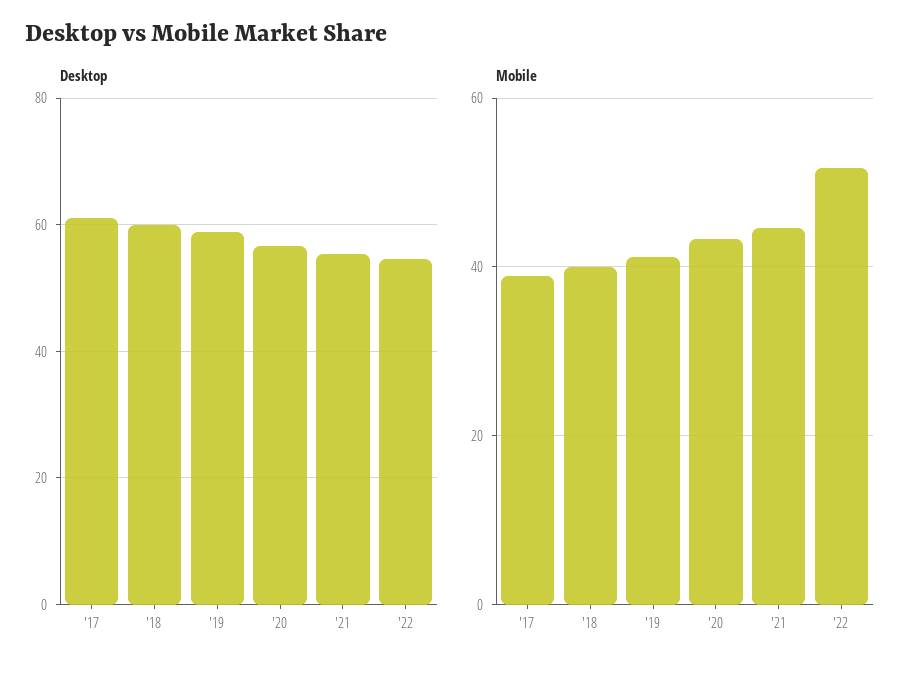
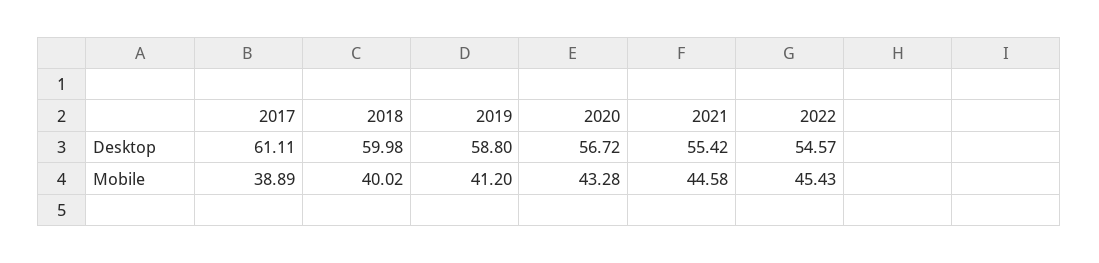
  {
    "Desktop": {
      "'17": 61.11,
      "'18": 59.98,
      "'19": 58.8,
      "'20": 56.72,
      "'21": 55.42,
      "'22": 54.57
    },
    "Mobile": {
      "'17": 38.89,
      "'18": 40.02,
      "'19": 41.2,
      "'20": 43.28,
      "'21": 44.58,
-     "'22": 52
+     "'22": 45.43
    }
  }

